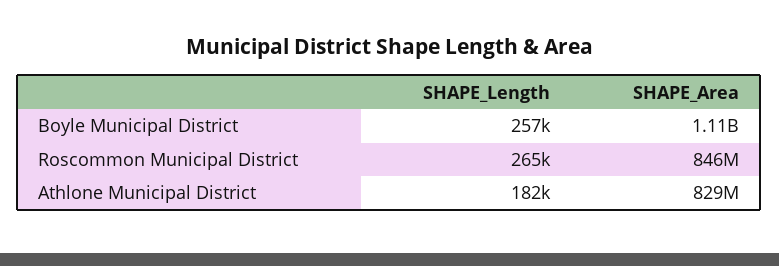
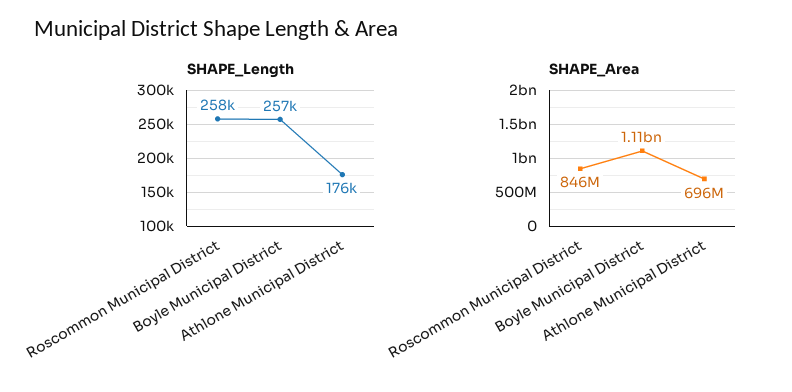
  {
    "SHAPE_Length": {
      "Boyle Municipal District": 257000,
-     "Roscommon Municipal District": 265000,
+     "Roscommon Municipal District": 258000,
-     "Athlone Municipal District": 182000
+     "Athlone Municipal District": 176000
    },
    "SHAPE_Area": {
      "Boyle Municipal District": 1110000000,
      "Roscommon Municipal District": 846000000,
-     "Athlone Municipal District": 829000000
+     "Athlone Municipal District": 696000000
    }
  }

